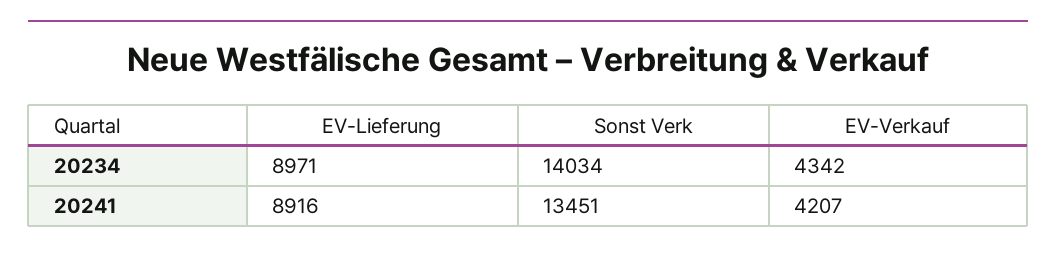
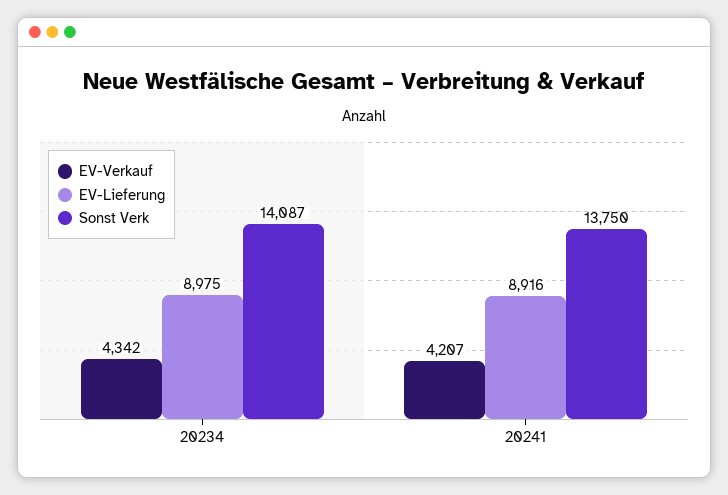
  {
    "EV-Lieferung": {
-     "20234": 8971,
+     "20234": 8975,
      "20241": 8916
    },
    "Sonst Verk": {
-     "20234": 14034,
+     "20234": 14087,
-     "20241": 13451
+     "20241": 13750
    },
    "EV-Verkauf": {
      "20234": 4342,
      "20241": 4207
    }
  }

